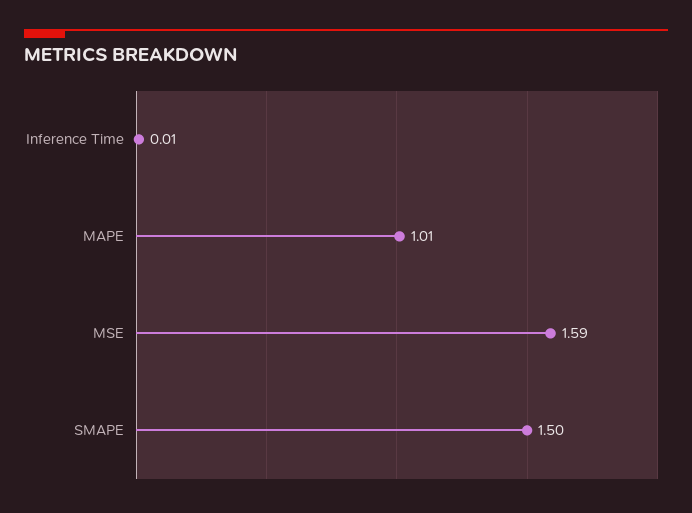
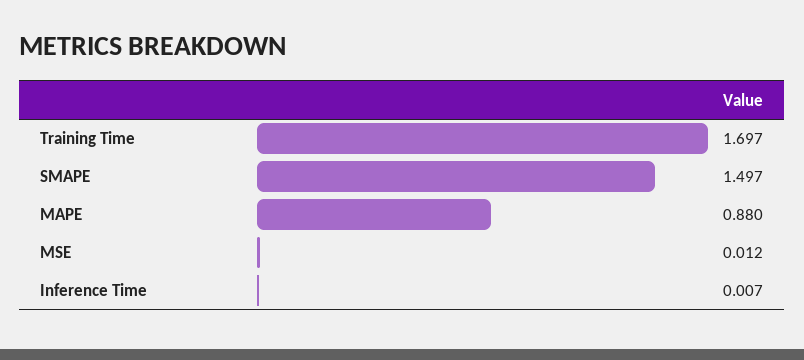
  {
    "Inference Time": 0.007,
-   "MAPE": 1.01,
+   "MAPE": 0.88,
-   "MSE": 1.59,
+   "MSE": 0.012,
-   "SMAPE": 1.497
+   "SMAPE": 1.497,
+   "Training Time": 1.697
  }

